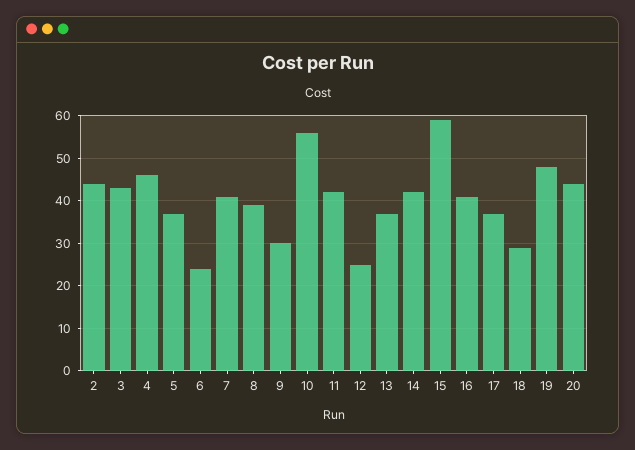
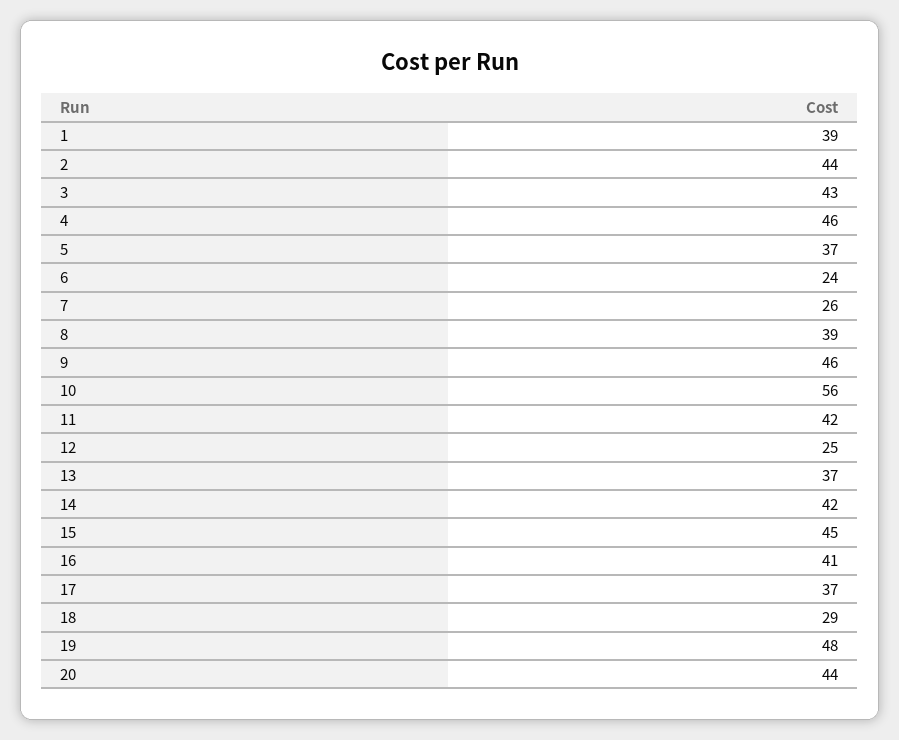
  {
    "2": 44,
    "3": 43,
    "4": 46,
    "5": 37,
    "6": 24,
-   "7": 40,
+   "7": 26,
    "8": 39,
-   "9": 30,
+   "9": 46,
    "10": 56,
    "11": 42,
    "12": 25,
    "13": 37,
    "14": 42,
-   "15": 60,
+   "15": 45,
    "16": 41,
    "17": 37,
    "18": 29,
    "19": 48,
-   "20": 44
+   "20": 44,
+   "1": 39
  }

